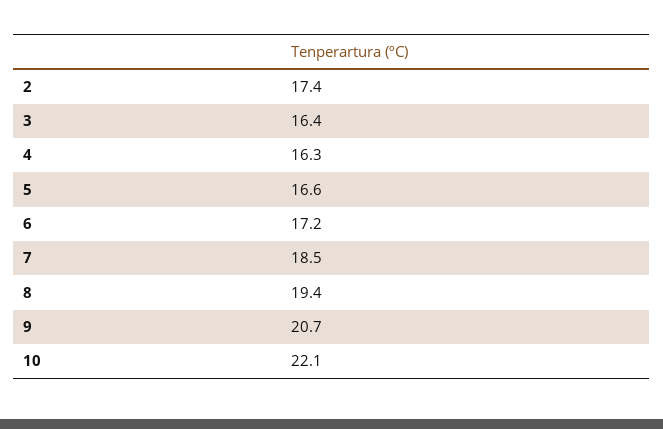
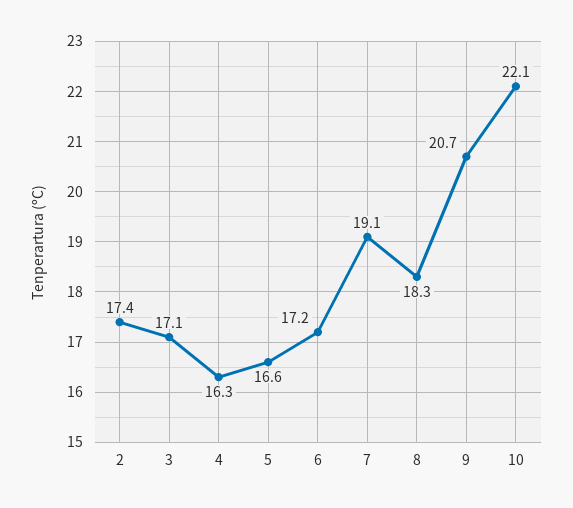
  {
    "2": 17.4,
-   "3": 16.4,
+   "3": 17.1,
    "4": 16.3,
    "5": 16.6,
    "6": 17.2,
-   "7": 18.5,
+   "7": 19.1,
-   "8": 19.4,
+   "8": 18.3,
    "9": 20.7,
    "10": 22.1
  }

